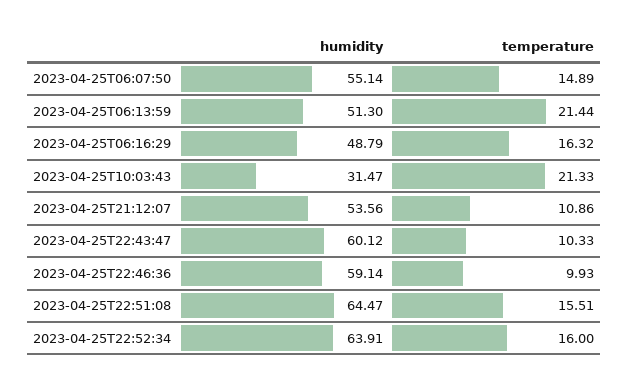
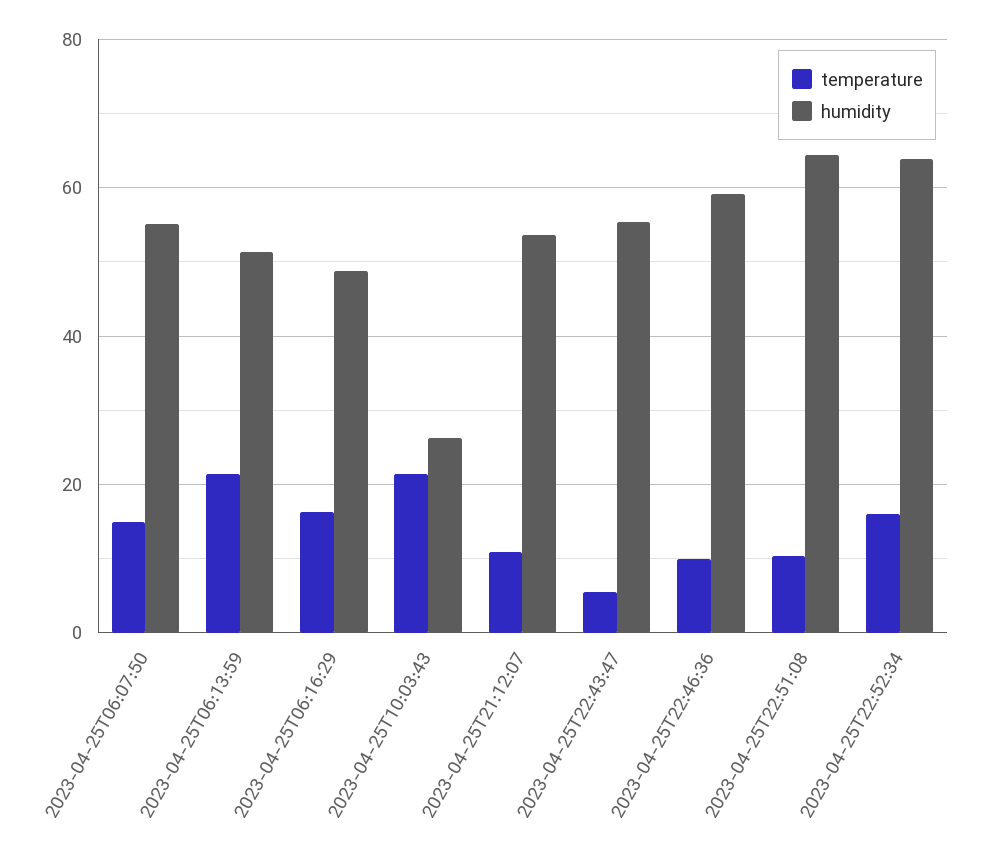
  {
    "humidity": {
      "2023-04-25T06:07:50": 55.14,
      "2023-04-25T06:13:59": 51.3,
      "2023-04-25T06:16:29": 48.79,
-     "2023-04-25T10:03:43": 31.47,
+     "2023-04-25T10:03:43": 26,
      "2023-04-25T21:12:07": 53.56,
-     "2023-04-25T22:43:47": 60.12,
+     "2023-04-25T22:43:47": 56,
      "2023-04-25T22:46:36": 59.14,
      "2023-04-25T22:51:08": 64.47,
      "2023-04-25T22:52:34": 63.91
    },
    "temperature": {
      "2023-04-25T06:07:50": 14.89,
      "2023-04-25T06:13:59": 21.44,
      "2023-04-25T06:16:29": 16.32,
      "2023-04-25T10:03:43": 21.33,
      "2023-04-25T21:12:07": 10.86,
-     "2023-04-25T22:43:47": 10.33,
+     "2023-04-25T22:43:47": 6,
      "2023-04-25T22:46:36": 9.93,
-     "2023-04-25T22:51:08": 15.51,
+     "2023-04-25T22:51:08": 10,
      "2023-04-25T22:52:34": 16
    }
  }

